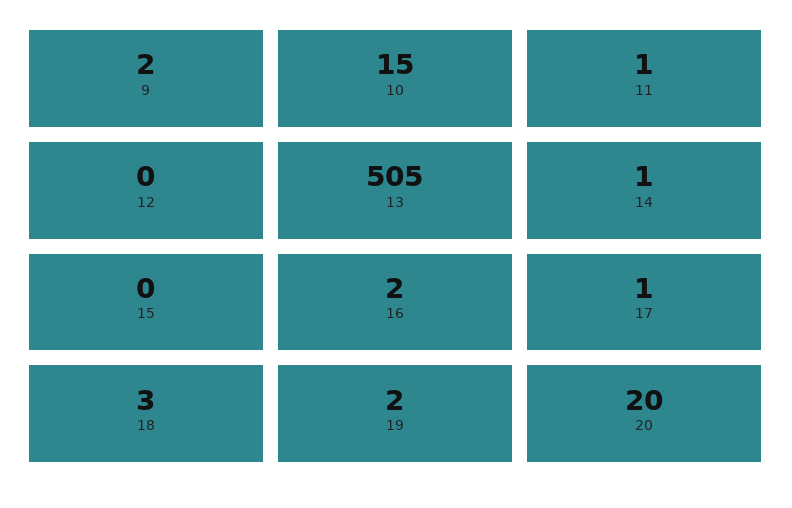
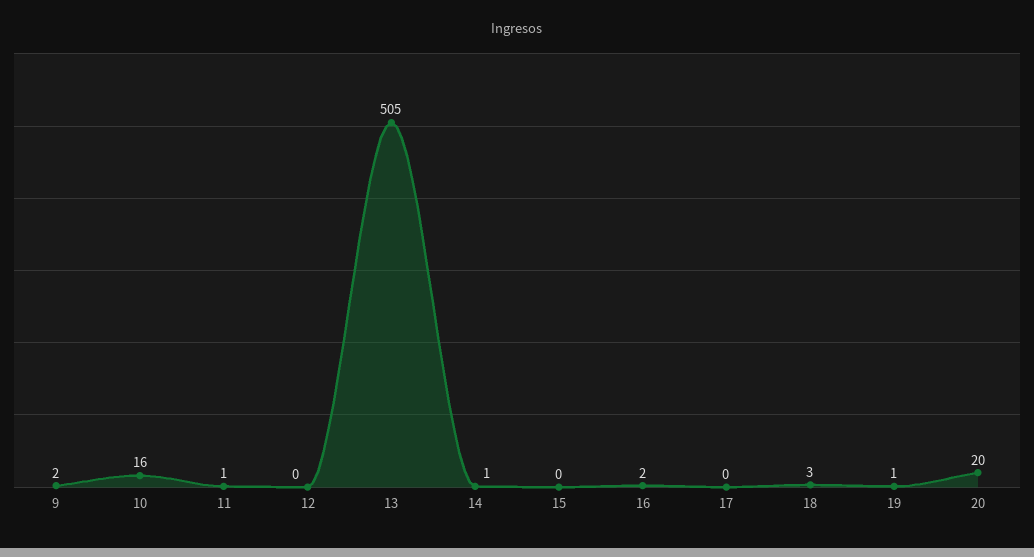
  {
    "9": 2,
-   "10": 15,
+   "10": 16,
    "11": 1,
    "12": 0,
    "13": 505,
    "14": 1,
    "15": 0,
    "16": 2,
-   "17": 1,
+   "17": 0,
    "18": 3,
-   "19": 2,
+   "19": 1,
    "20": 20
  }

